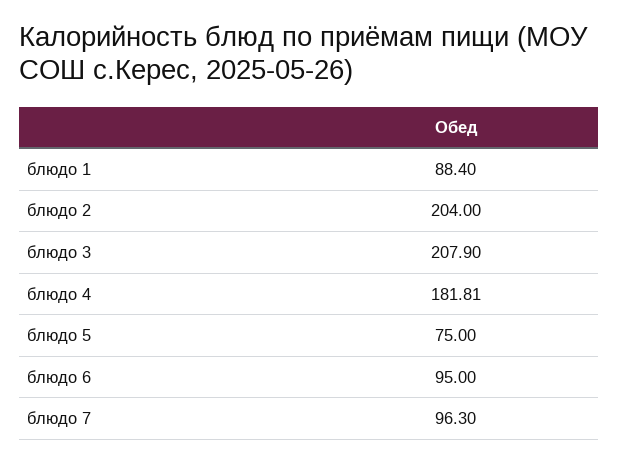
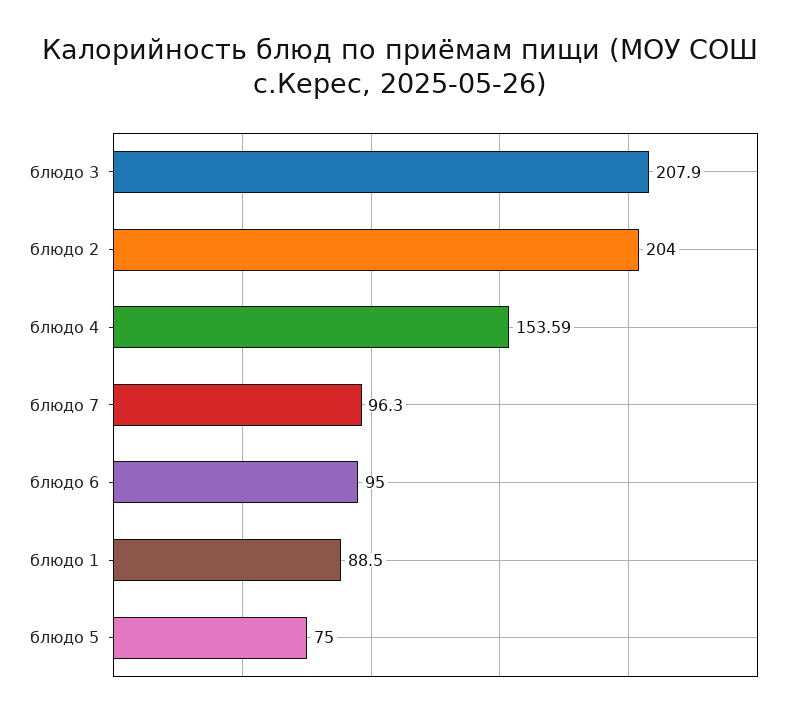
  {
-   "блюдо 1": 88.4,
+   "блюдо 1": 88.5,
    "блюдо 2": 204,
    "блюдо 3": 207.9,
-   "блюдо 4": 181.81,
+   "блюдо 4": 153.59,
    "блюдо 5": 75,
    "блюдо 6": 95,
    "блюдо 7": 96.3
  }

